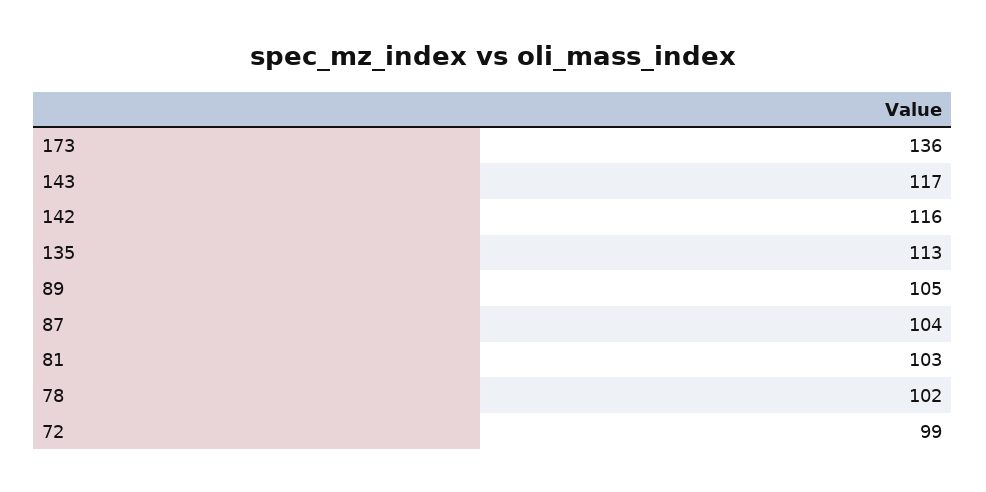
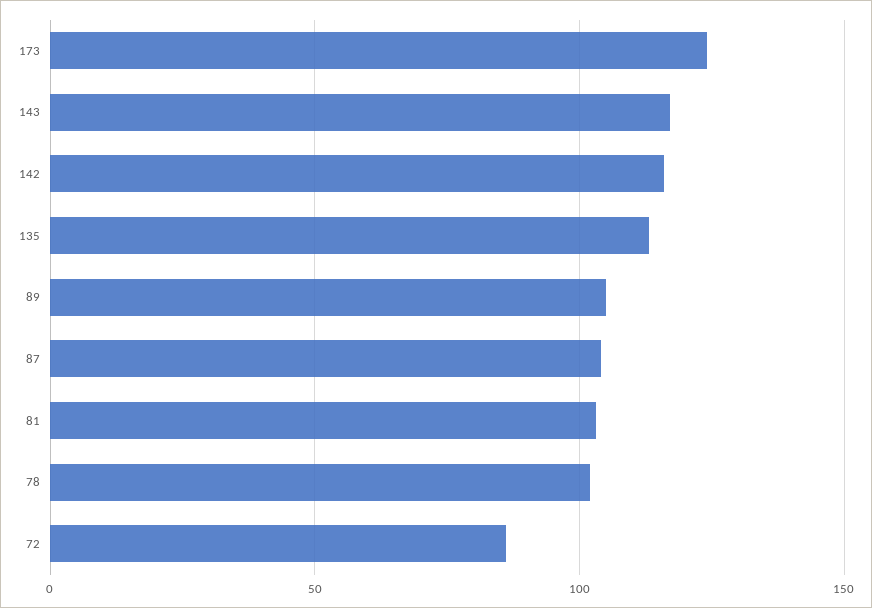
  {
-   "173": 136,
+   "173": 125,
    "143": 117,
    "142": 116,
    "135": 113,
    "89": 105,
    "87": 104,
    "81": 103,
    "78": 102,
-   "72": 99
+   "72": 85
  }

